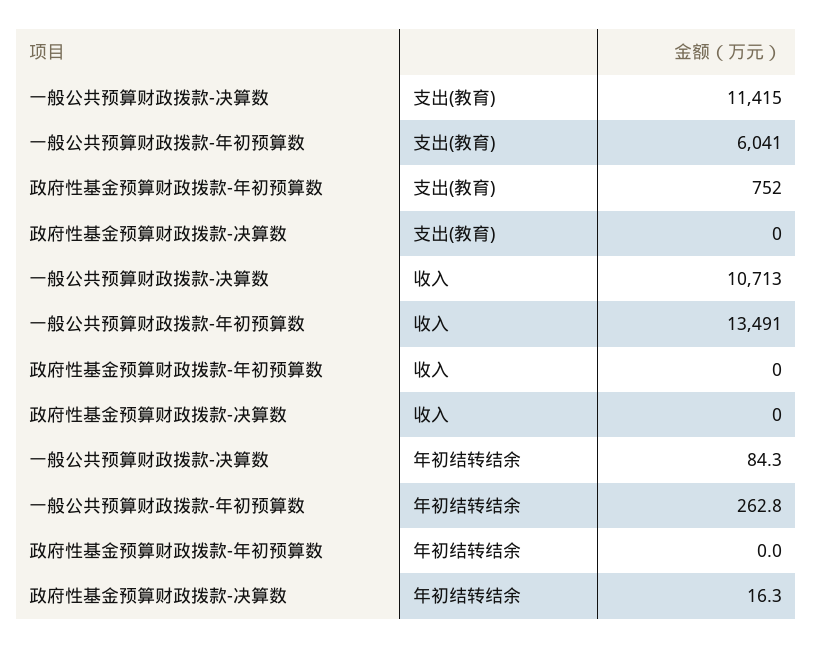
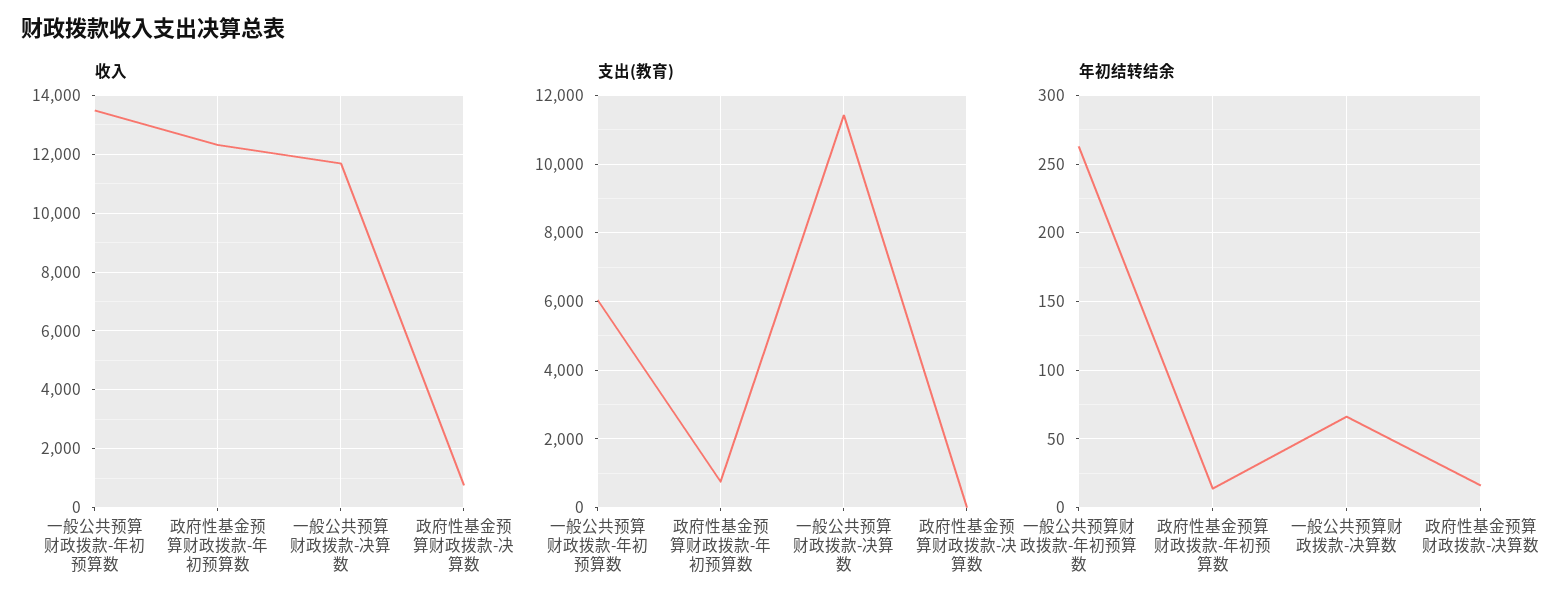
  {
    "支出(教育)": {
      "一般公共预算财政拨款-决算数": 11415,
      "一般公共预算财政拨款-年初预算数": 6041,
      "政府性基金预算财政拨款-年初预算数": 752,
      "政府性基金预算财政拨款-决算数": 0
    },
    "收入": {
-     "一般公共预算财政拨款-决算数": 10713,
+     "一般公共预算财政拨款-决算数": 11750,
      "一般公共预算财政拨款-年初预算数": 13491,
-     "政府性基金预算财政拨款-年初预算数": 0,
+     "政府性基金预算财政拨款-年初预算数": 12250,
-     "政府性基金预算财政拨款-决算数": 0
+     "政府性基金预算财政拨款-决算数": 750
    },
    "年初结转结余": {
-     "一般公共预算财政拨款-决算数": 84.3,
+     "一般公共预算财政拨款-决算数": 65,
      "一般公共预算财政拨款-年初预算数": 262.8,
-     "政府性基金预算财政拨款-年初预算数": 0,
+     "政府性基金预算财政拨款-年初预算数": 15,
      "政府性基金预算财政拨款-决算数": 16.3
    }
  }

